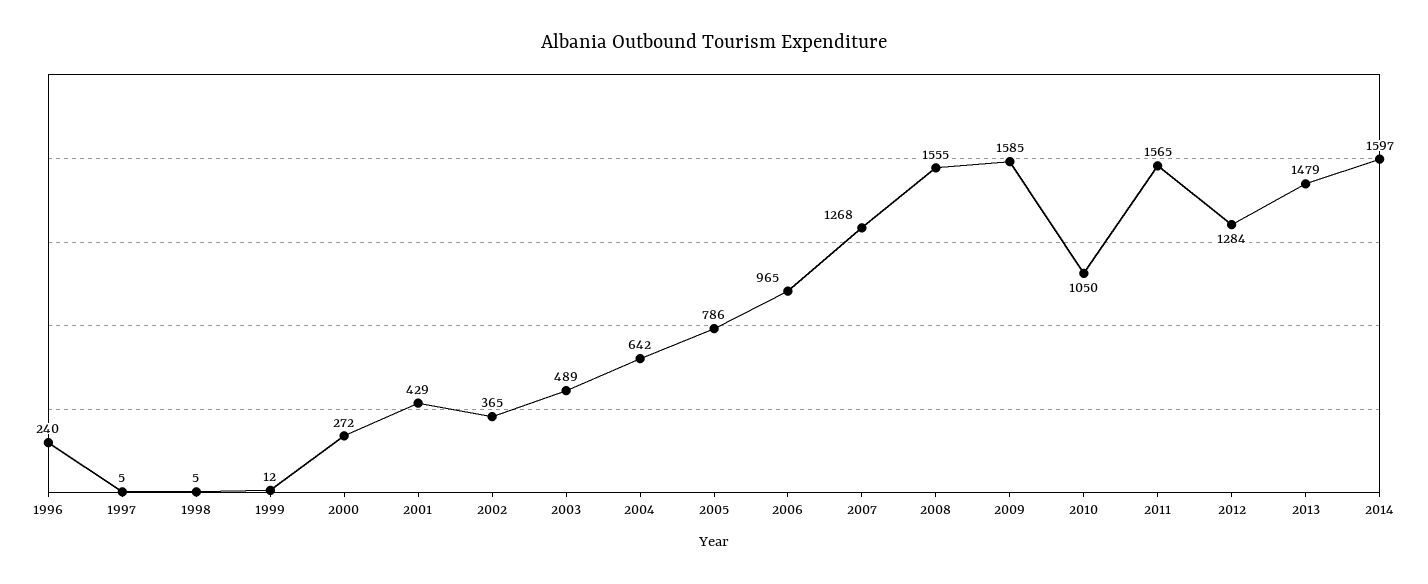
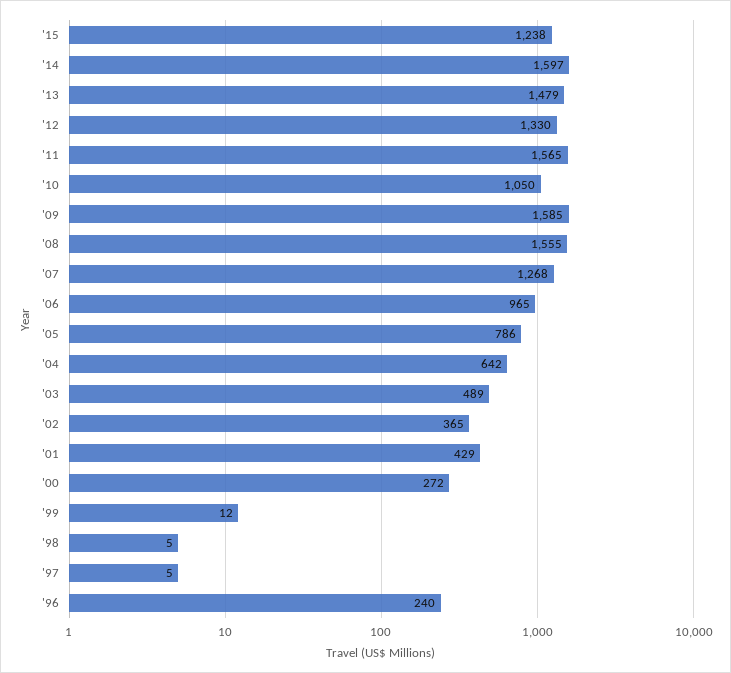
  {
    "1996": 240,
    "1997": 5,
    "1998": 5,
    "1999": 12,
    "2000": 272,
    "2001": 429,
    "2002": 365,
    "2003": 489,
    "2004": 642,
    "2005": 786,
    "2006": 965,
    "2007": 1268,
    "2008": 1555,
    "2009": 1585,
    "2010": 1050,
    "2011": 1565,
-   "2012": 1284,
+   "2012": 1330,
    "2013": 1479,
-   "2014": 1597
+   "2014": 1597,
+   "'15": 1238
  }

